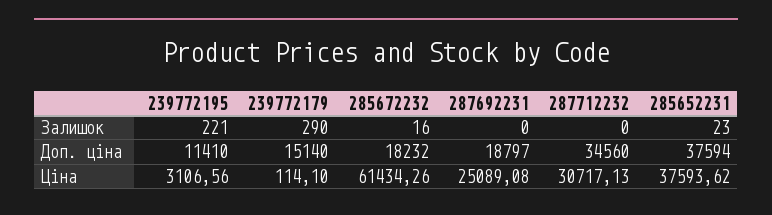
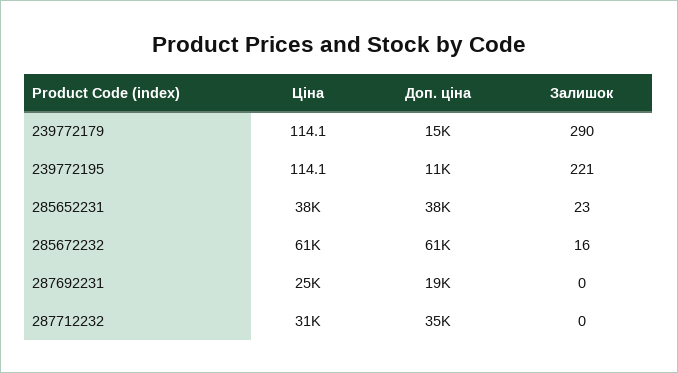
  {
    "239772195": {
      "Залишок": 221,
      "Доп. ціна": 11410,
-     "Ціна": 3106.56
+     "Ціна": 114.1
    },
    "239772179": {
      "Залишок": 290,
      "Доп. ціна": 15140,
      "Ціна": 114.1
    },
    "285672232": {
      "Залишок": 16,
-     "Доп. ціна": 18232,
+     "Доп. ціна": 61000,
      "Ціна": 61434.26
    },
    "287692231": {
      "Залишок": 0,
      "Доп. ціна": 18797,
      "Ціна": 25089.08
    },
    "287712232": {
      "Залишок": 0,
      "Доп. ціна": 34560,
      "Ціна": 30717.13
    },
    "285652231": {
      "Залишок": 23,
      "Доп. ціна": 37594,
      "Ціна": 37593.62
    }
  }

